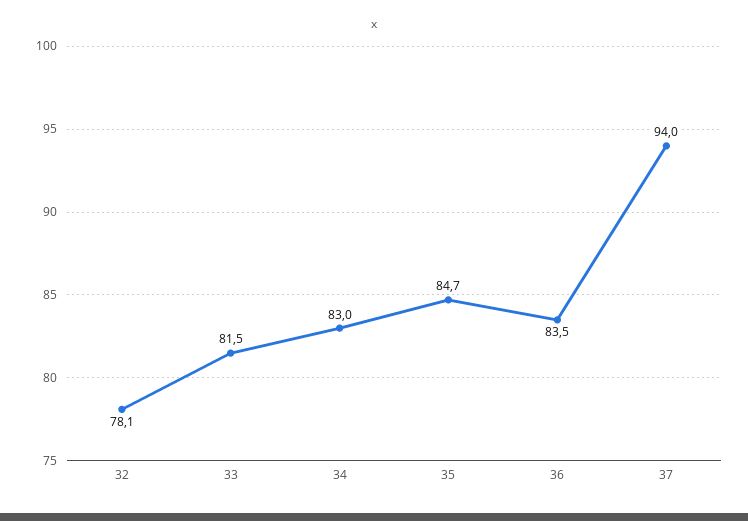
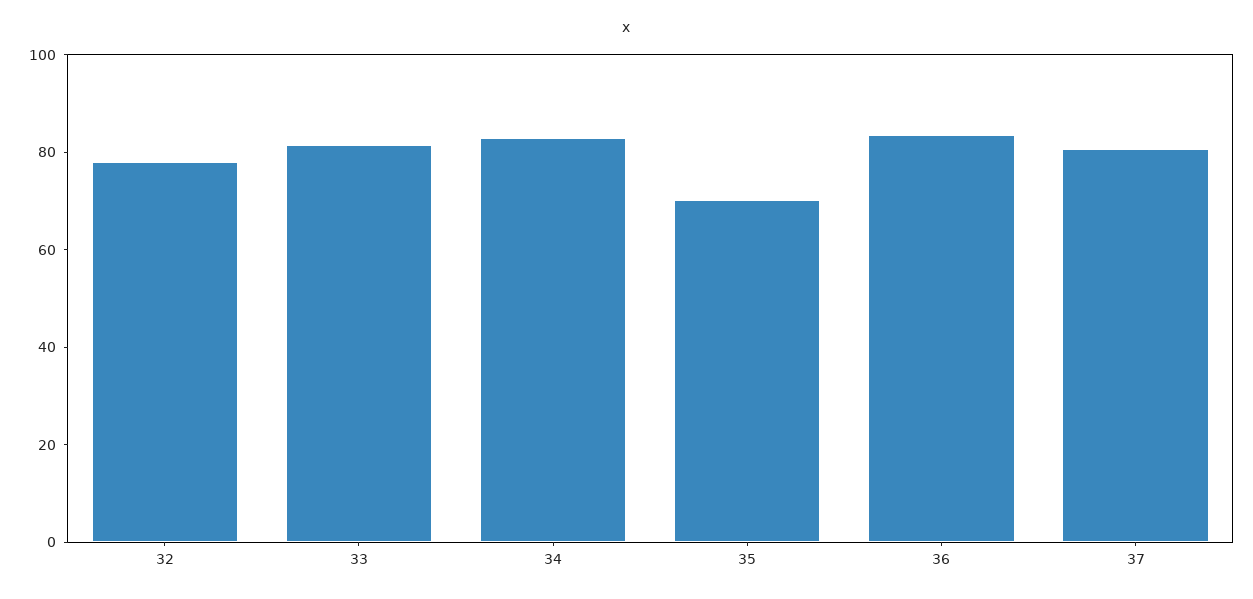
  {
    "32": 78.1,
    "33": 81.5,
    "34": 83,
-   "35": 84.7,
+   "35": 70,
    "36": 83.5,
-   "37": 94
+   "37": 80
  }

